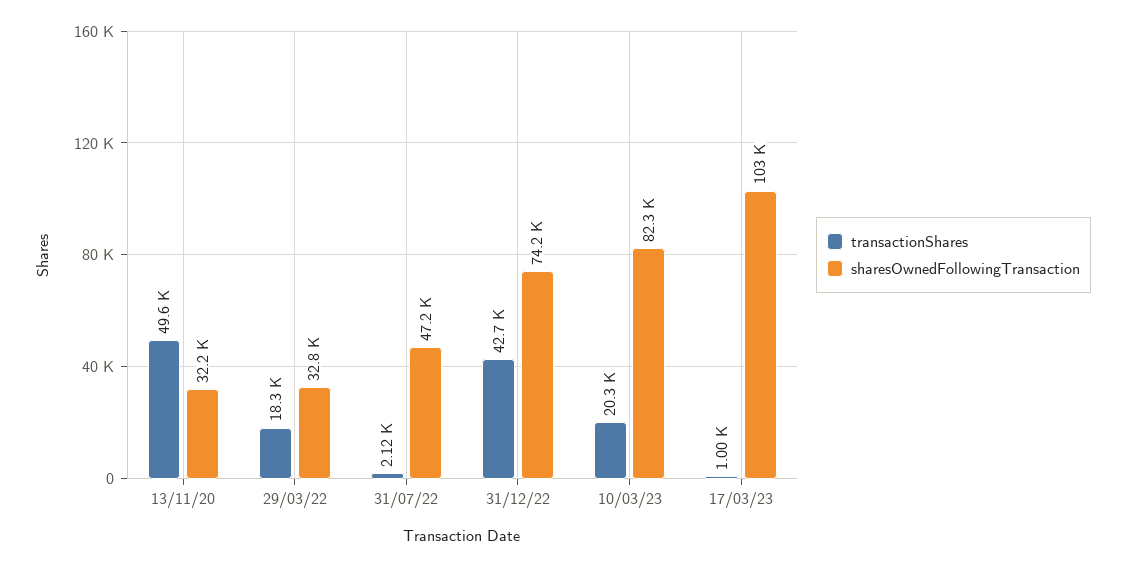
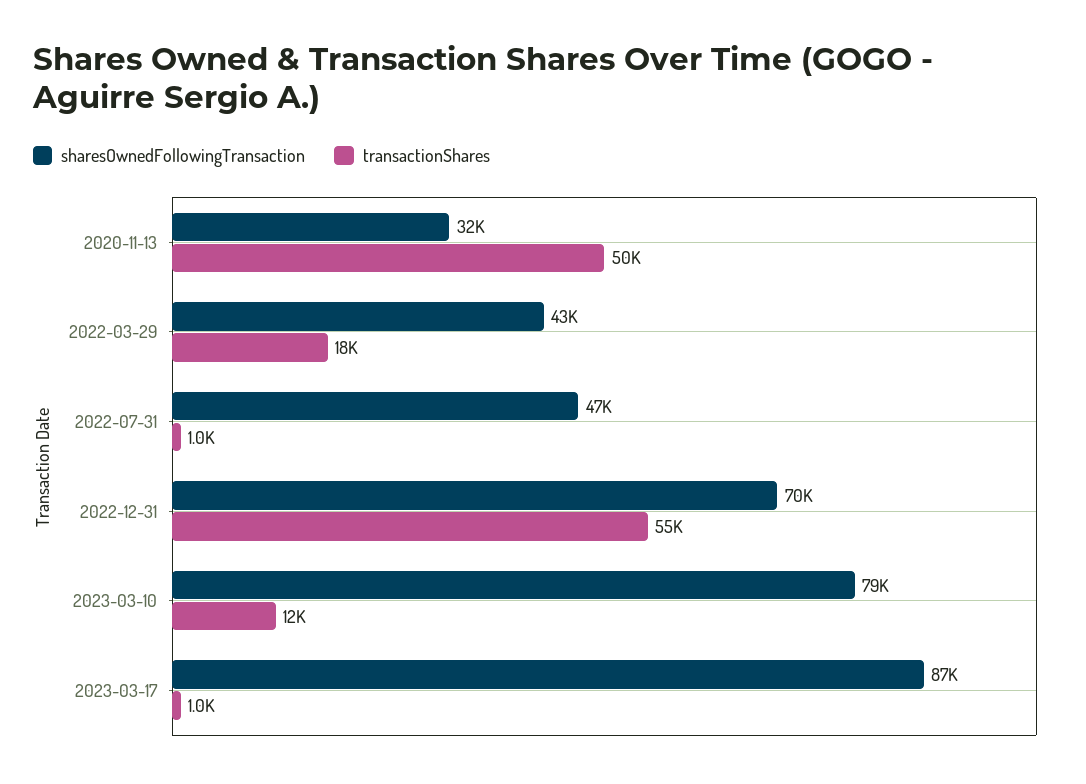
  {
    "transactionShares": {
      "13/11/20": 49600,
      "29/03/22": 18300,
-     "31/07/22": 2120,
+     "31/07/22": 1000,
-     "31/12/22": 42700,
+     "31/12/22": 55000,
-     "10/03/23": 20300,
+     "10/03/23": 12000,
      "17/03/23": 1000
    },
    "sharesOwnedFollowingTransaction": {
      "13/11/20": 32200,
-     "29/03/22": 32800,
+     "29/03/22": 43000,
      "31/07/22": 47200,
-     "31/12/22": 74200,
+     "31/12/22": 70000,
-     "10/03/23": 82300,
+     "10/03/23": 79000,
-     "17/03/23": 103000
+     "17/03/23": 87000
    }
  }

